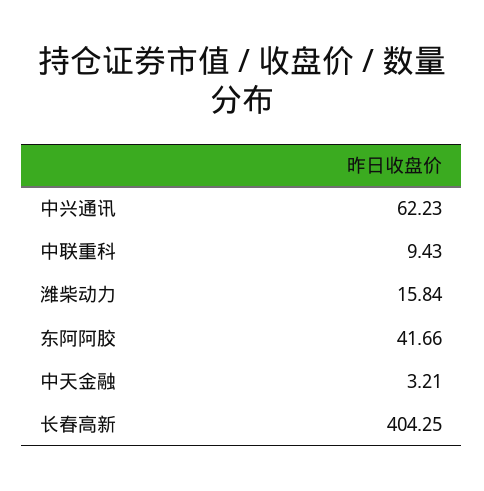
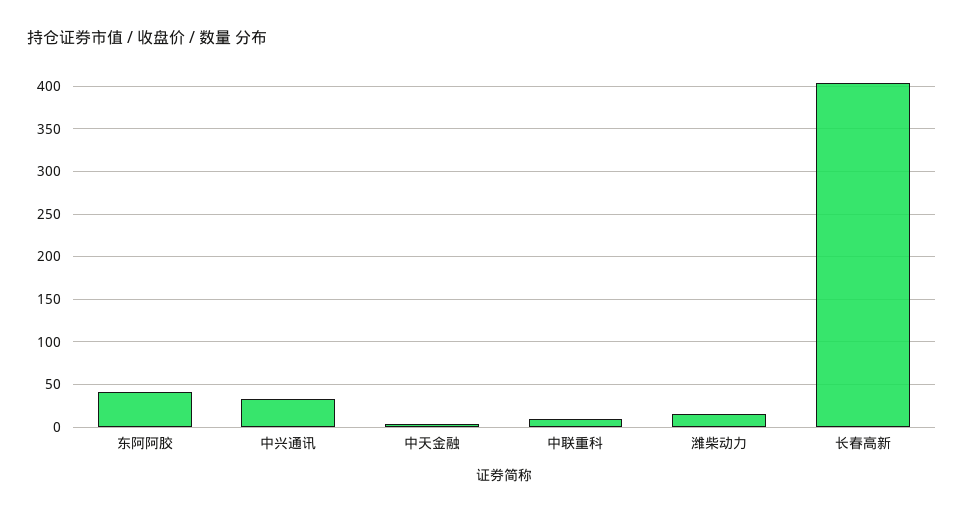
  {
-   "中兴通讯": 62.23,
+   "中兴通讯": 30,
    "中联重科": 9.43,
    "潍柴动力": 15.84,
    "东阿阿胶": 41.66,
    "中天金融": 3.21,
    "长春高新": 404.25
  }

